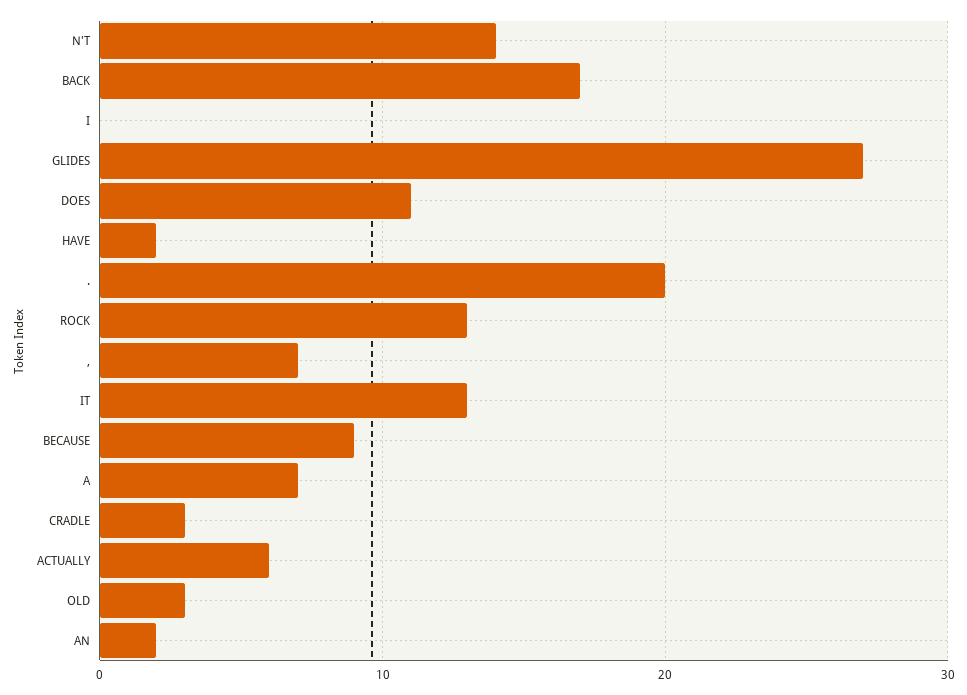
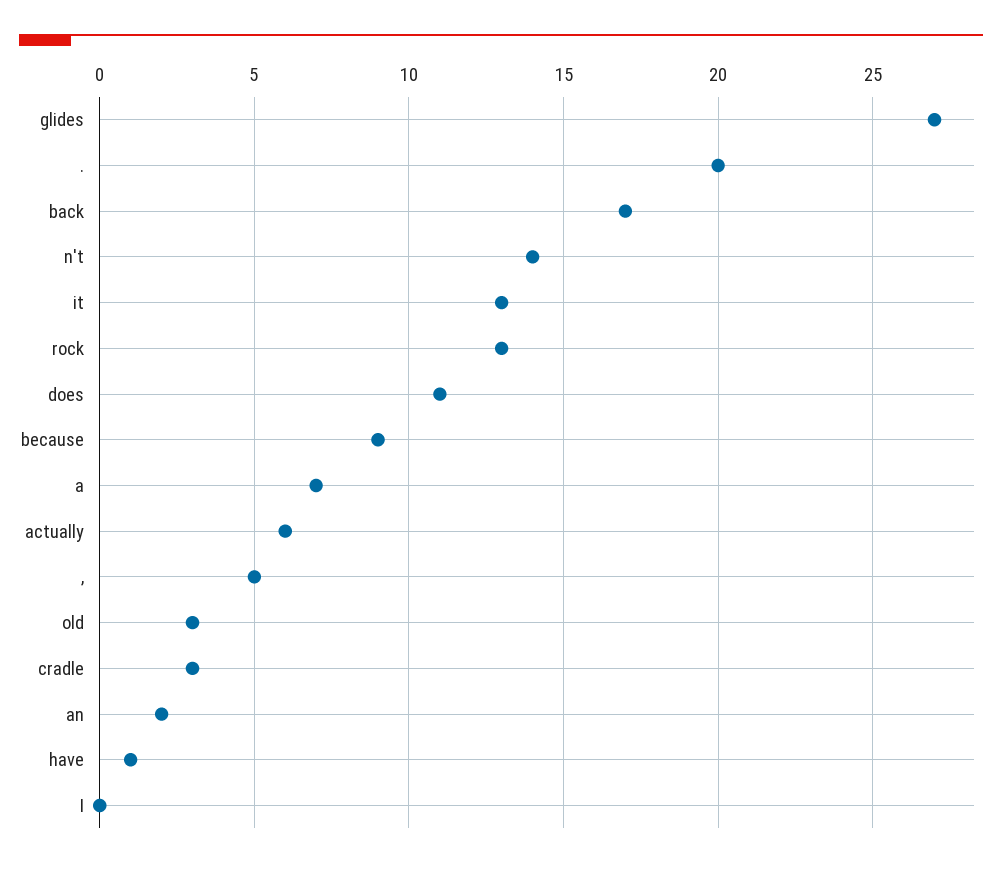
  {
    "N'T": 14,
    "BACK": 17,
    "I": 0,
    "GLIDES": 27,
    "DOES": 11,
-   "HAVE": 2,
+   "HAVE": 1,
    ".": 20,
    "ROCK": 13,
-   ",": 7,
+   ",": 5,
    "IT": 13,
    "BECAUSE": 9,
    "A": 7,
    "CRADLE": 3,
    "ACTUALLY": 6,
    "OLD": 3,
    "AN": 2
  }

